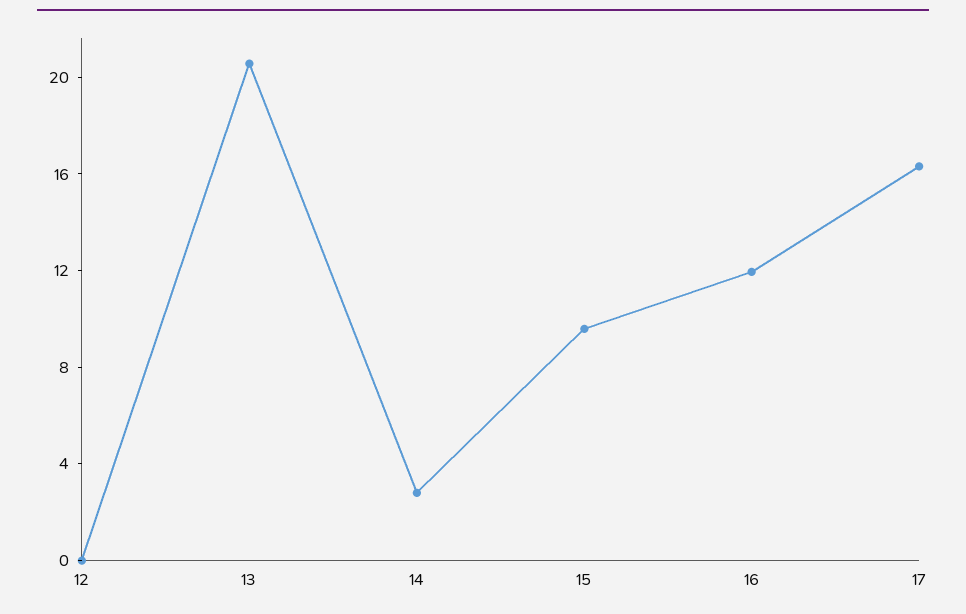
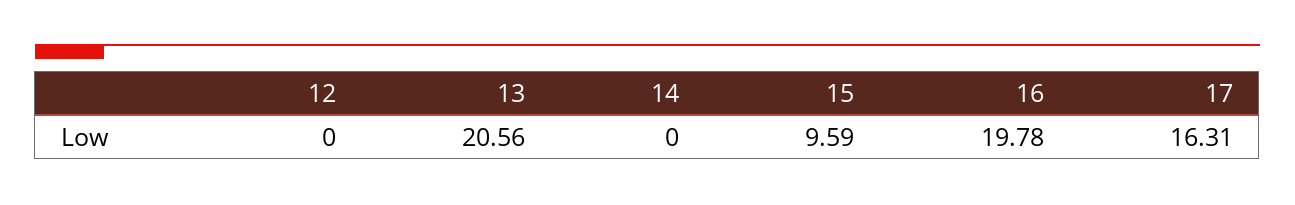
  {
    "12": 0,
    "13": 20.56,
-   "14": 3,
+   "14": 0,
    "15": 9.59,
-   "16": 12,
+   "16": 19.78,
    "17": 16.31
  }

